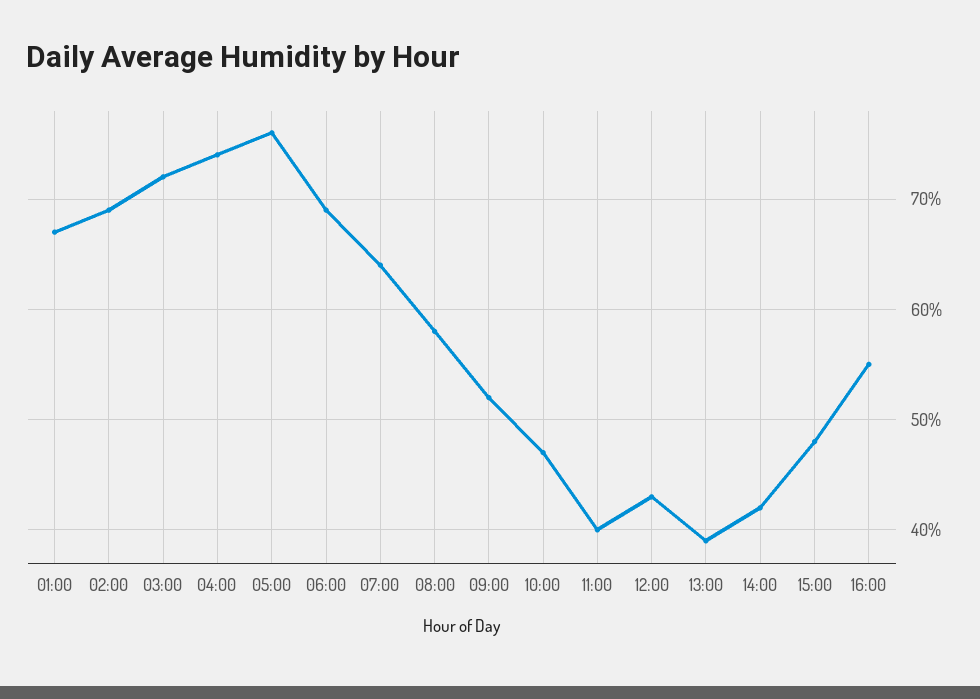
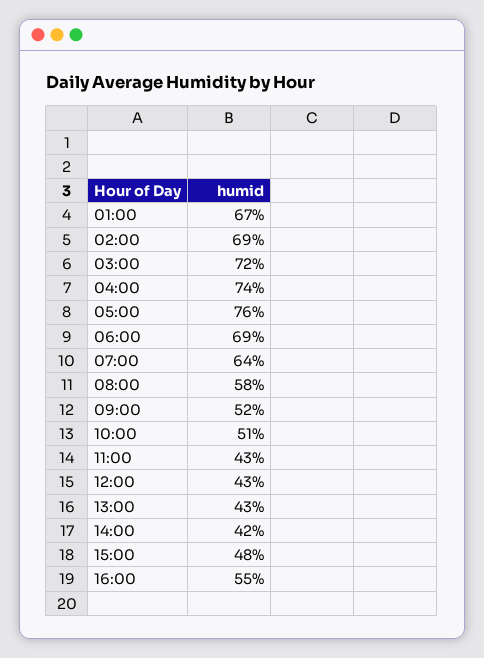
  {
    "01:00": 67,
    "02:00": 69,
    "03:00": 72,
    "04:00": 74,
    "05:00": 76,
    "06:00": 69,
    "07:00": 64,
    "08:00": 58,
    "09:00": 52,
-   "10:00": 47,
+   "10:00": 51,
-   "11:00": 40,
+   "11:00": 43,
    "12:00": 43,
-   "13:00": 39,
+   "13:00": 43,
    "14:00": 42,
    "15:00": 48,
    "16:00": 55
  }

